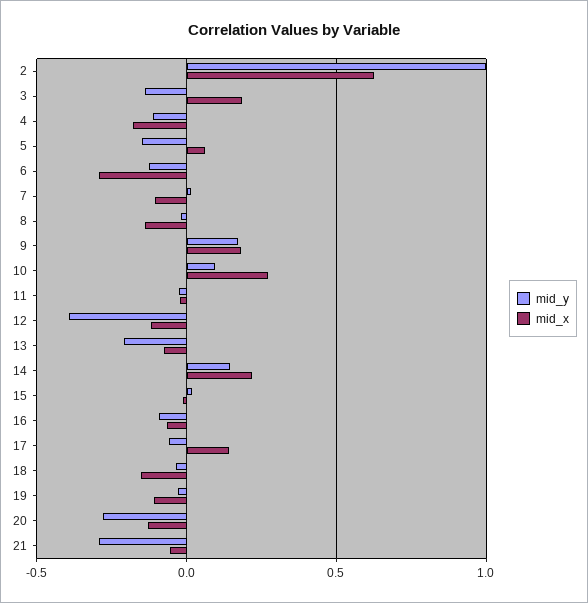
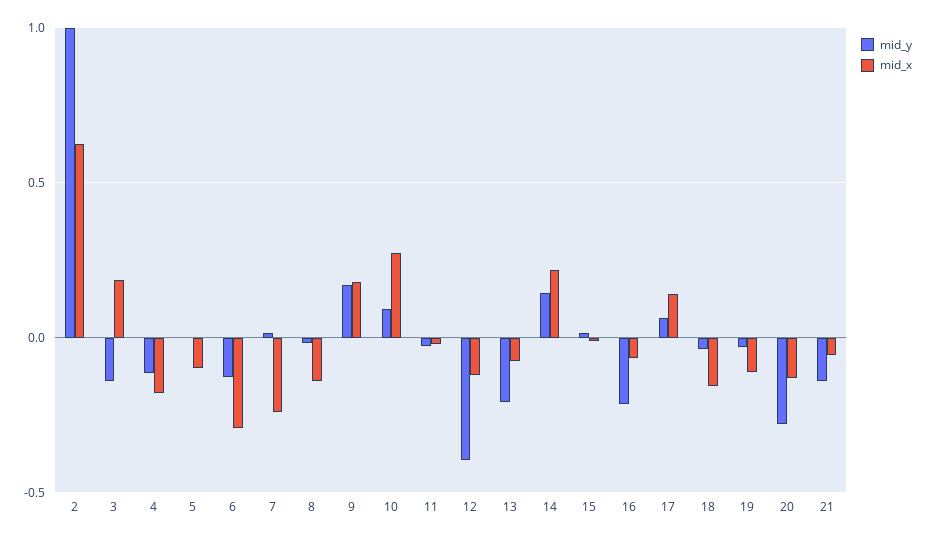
  {
    "mid_y": {
      "2": 1,
      "3": -0.15,
      "4": -0.1,
-     "5": -0.15,
+     "5": 0,
      "6": -0.15,
      "7": 0,
      "8": 0,
      "9": 0.15,
      "10": 0.1,
      "11": -0.05,
      "12": -0.4,
      "13": -0.2,
      "14": 0.15,
      "15": 0,
-     "16": -0.1,
+     "16": -0.2,
-     "17": -0.05,
+     "17": 0.05,
      "18": -0.05,
      "19": -0.05,
      "20": -0.3,
-     "21": -0.3
+     "21": -0.15
    },
    "mid_x": {
      "2": 0.65,
      "3": 0.2,
      "4": -0.2,
-     "5": 0.05,
+     "5": -0.1,
      "6": -0.3,
-     "7": -0.1,
+     "7": -0.25,
      "8": -0.15,
      "9": 0.2,
      "10": 0.25,
      "11": 0,
      "12": -0.1,
      "13": -0.1,
      "14": 0.2,
      "15": 0,
      "16": -0.05,
      "17": 0.15,
      "18": -0.15,
      "19": -0.1,
      "20": -0.15,
      "21": -0.05
    }
  }

